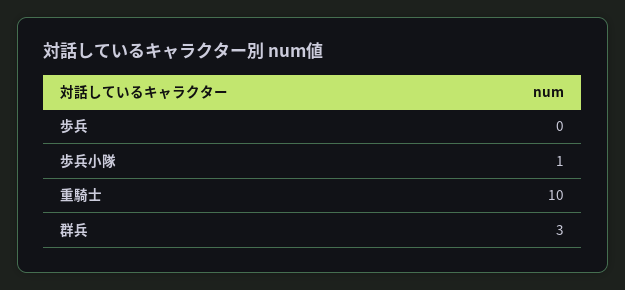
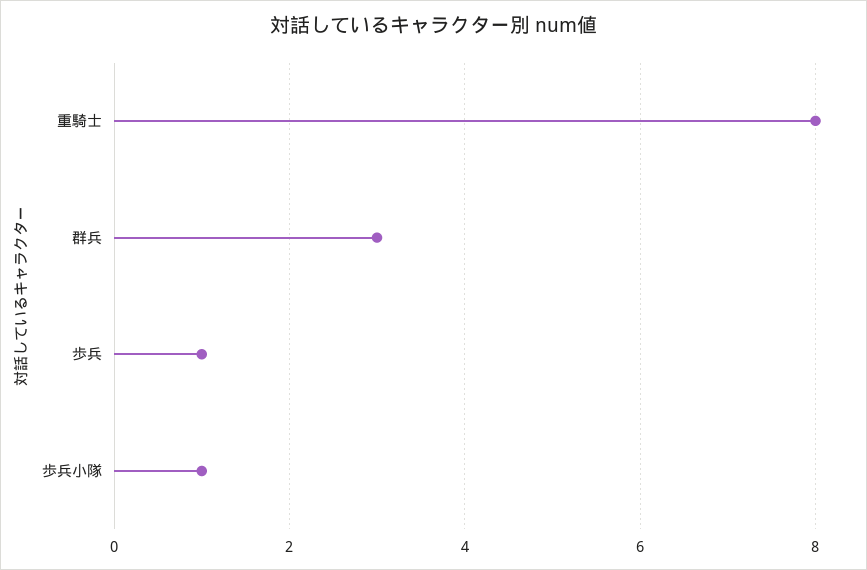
  {
-   "歩兵": 0,
+   "歩兵": 1,
    "歩兵小隊": 1,
-   "重騎士": 10,
+   "重騎士": 8,
    "群兵": 3
  }

